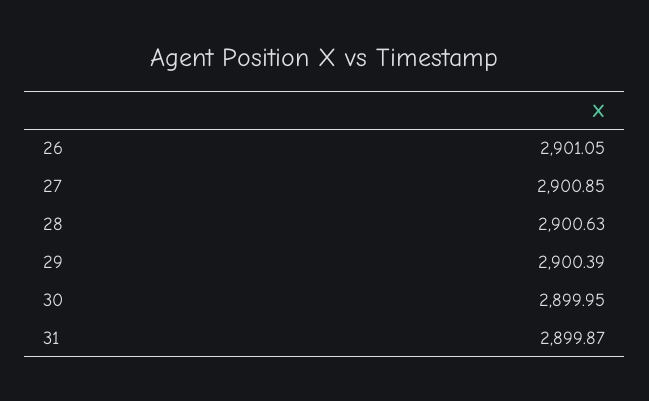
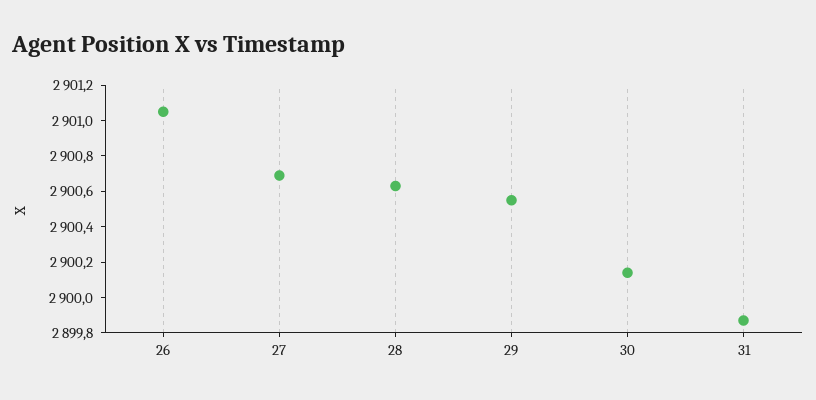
  {
    "26": 2901.05,
-   "27": 2900.85,
+   "27": 2900.7,
    "28": 2900.63,
-   "29": 2900.39,
+   "29": 2900.55,
-   "30": 2899.95,
+   "30": 2900.15,
    "31": 2899.87
  }

